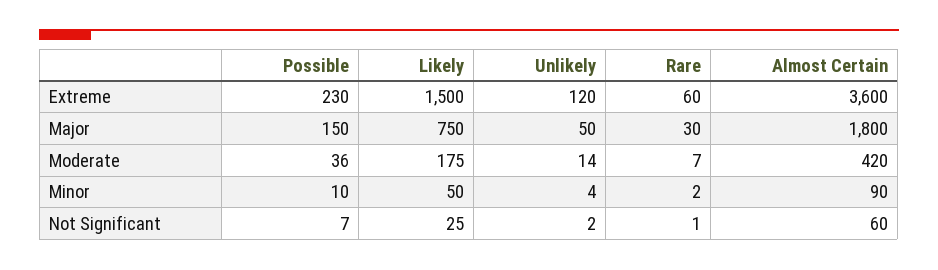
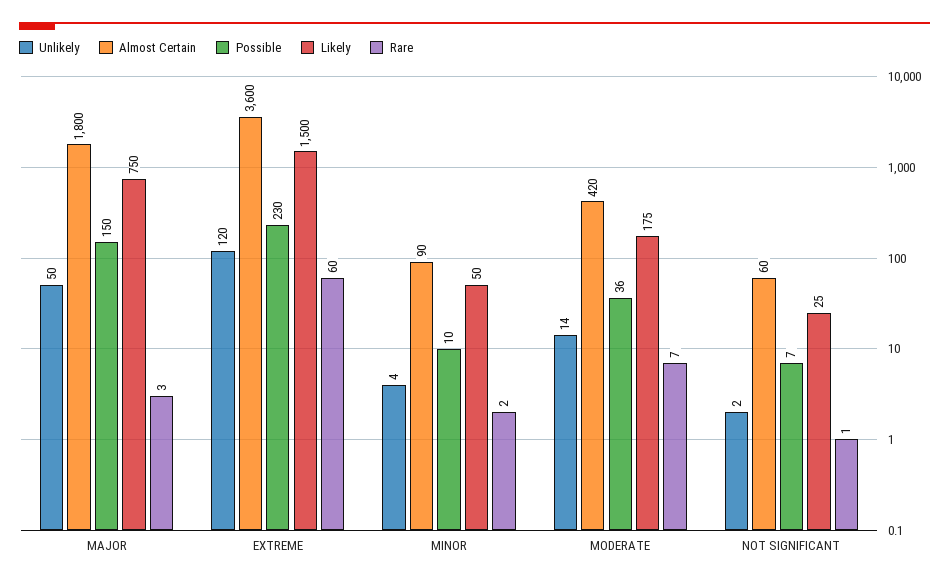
  {
    "Possible": {
      "Extreme": 230,
      "Major": 150,
      "Moderate": 36,
      "Minor": 10,
      "Not Significant": 7
    },
    "Likely": {
      "Extreme": 1500,
      "Major": 750,
      "Moderate": 175,
      "Minor": 50,
      "Not Significant": 25
    },
    "Unlikely": {
      "Extreme": 120,
      "Major": 50,
      "Moderate": 14,
      "Minor": 4,
      "Not Significant": 2
    },
    "Rare": {
      "Extreme": 60,
-     "Major": 30,
+     "Major": 3,
      "Moderate": 7,
      "Minor": 2,
      "Not Significant": 1
    },
    "Almost Certain": {
      "Extreme": 3600,
      "Major": 1800,
      "Moderate": 420,
      "Minor": 90,
      "Not Significant": 60
    }
  }

